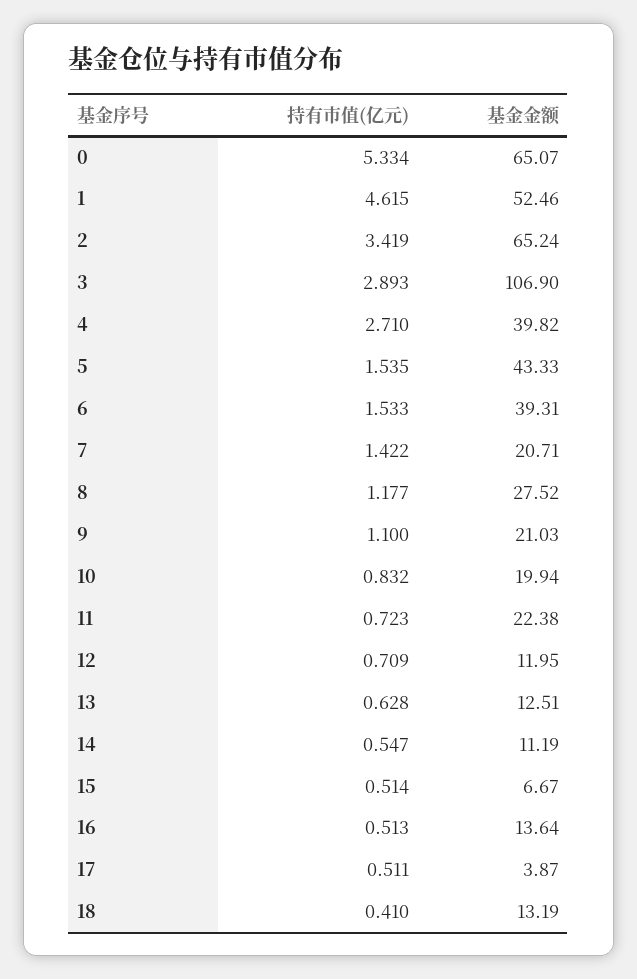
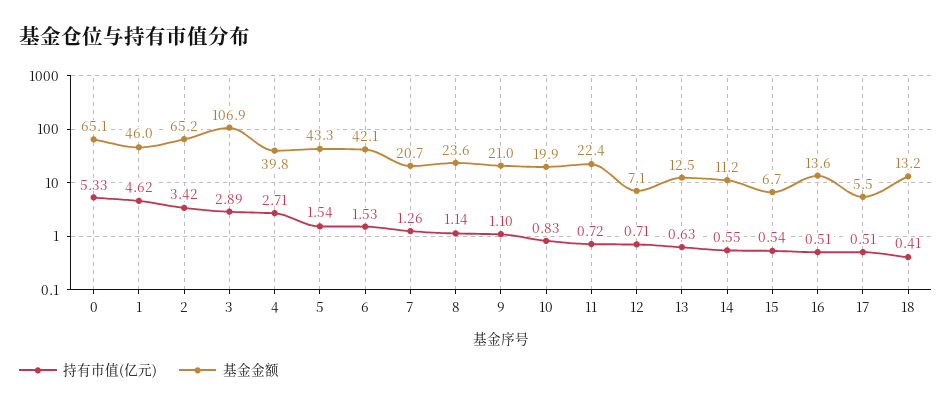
  {
    "持有市值(亿元)": {
      "0": 5.334,
      "1": 4.615,
      "2": 3.419,
      "3": 2.893,
      "4": 2.71,
      "5": 1.535,
      "6": 1.533,
-     "7": 1.422,
+     "7": 1.26,
-     "8": 1.177,
+     "8": 1.14,
      "9": 1.1,
      "10": 0.832,
      "11": 0.723,
      "12": 0.709,
      "13": 0.628,
      "14": 0.547,
-     "15": 0.514,
+     "15": 0.54,
      "16": 0.513,
      "17": 0.511,
      "18": 0.41
    },
    "基金金额": {
      "0": 65.07,
-     "1": 52.46,
+     "1": 46,
      "2": 65.24,
      "3": 106.9,
      "4": 39.82,
      "5": 43.33,
-     "6": 39.31,
+     "6": 42.1,
      "7": 20.71,
-     "8": 27.52,
+     "8": 23.6,
      "9": 21.03,
      "10": 19.94,
      "11": 22.38,
-     "12": 11.95,
+     "12": 7.1,
      "13": 12.51,
      "14": 11.19,
      "15": 6.67,
      "16": 13.64,
-     "17": 3.87,
+     "17": 5.5,
      "18": 13.19
    }
  }

